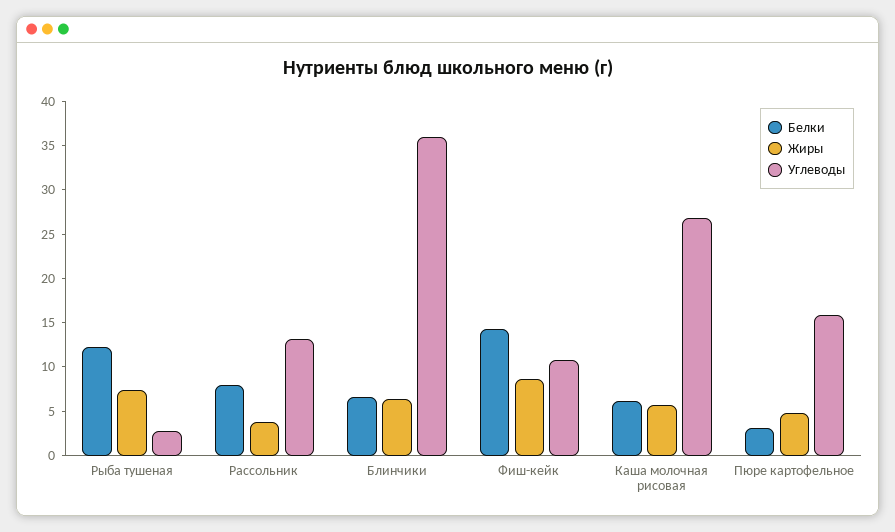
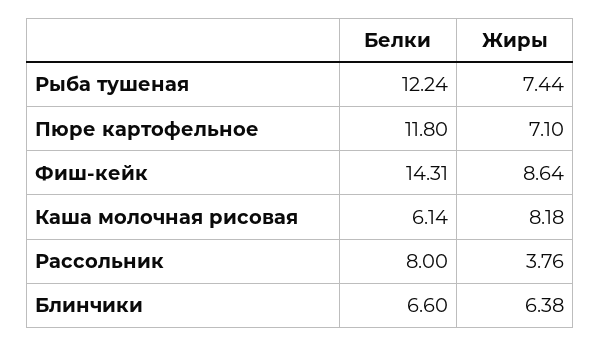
  {
    "Белки": {
      "Рыба тушеная": 12.24,
      "Рассольник": 8,
      "Блинчики": 6.6,
      "Фиш-кейк": 14.31,
      "Каша молочная рисовая": 6.14,
-     "Пюре картофельное": 3
+     "Пюре картофельное": 11.8
    },
    "Жиры": {
      "Рыба тушеная": 7.44,
      "Рассольник": 3.76,
      "Блинчики": 6.38,
      "Фиш-кейк": 8.64,
-     "Каша молочная рисовая": 6,
+     "Каша молочная рисовая": 8.18,
-     "Пюре картофельное": 5
+     "Пюре картофельное": 7.1
-   },
+   }
-   "Углеводы": {
-     "Рыба тушеная": 3,
-     "Рассольник": 13,
-     "Блинчики": 36,
-     "Фиш-кейк": 11,
-     "Каша молочная рисовая": 27,
-     "Пюре картофельное": 16
-   }
  }

